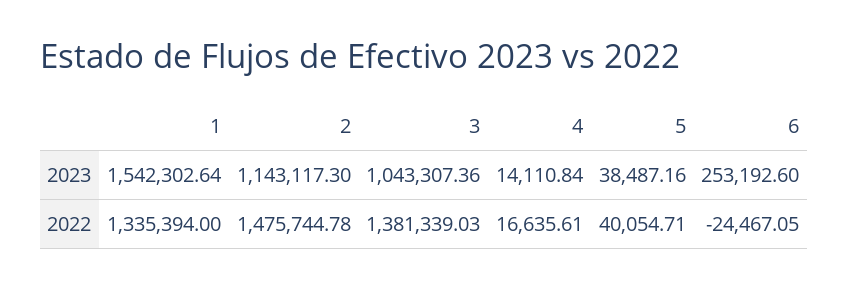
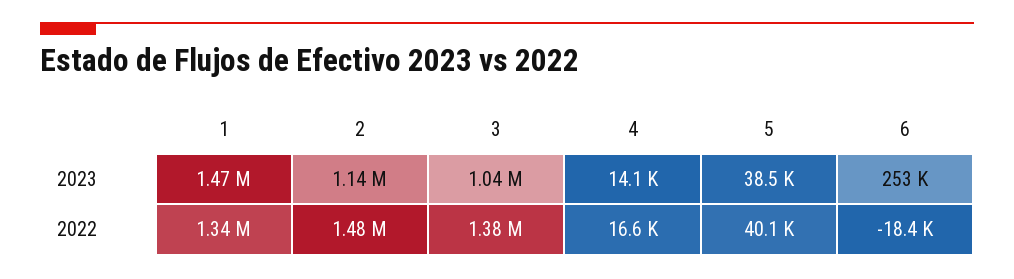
  {
    "1": {
-     "2023": 1542302.64,
+     "2023": 1470000,
      "2022": 1335394
    },
    "2": {
      "2023": 1143117.3,
      "2022": 1475744.78
    },
    "3": {
      "2023": 1043307.36,
      "2022": 1381339.03
    },
    "4": {
      "2023": 14110.84,
      "2022": 16635.61
    },
    "5": {
      "2023": 38487.16,
      "2022": 40054.71
    },
    "6": {
      "2023": 253192.6,
-     "2022": -24467.05
+     "2022": -18400
    }
  }

